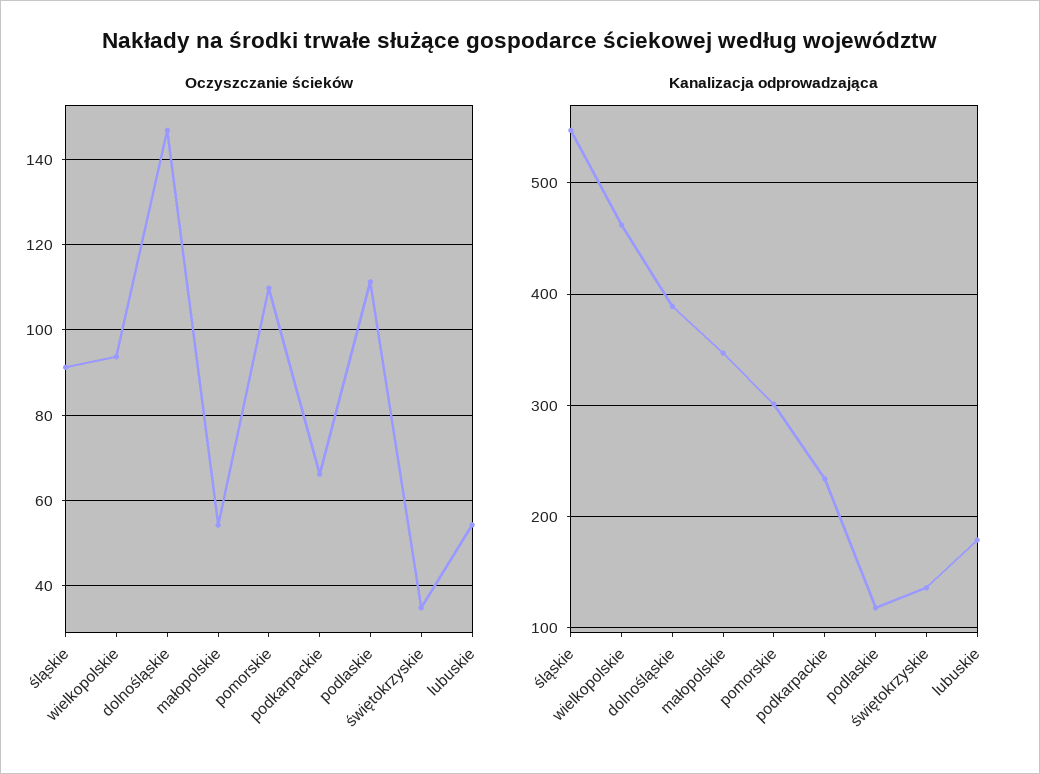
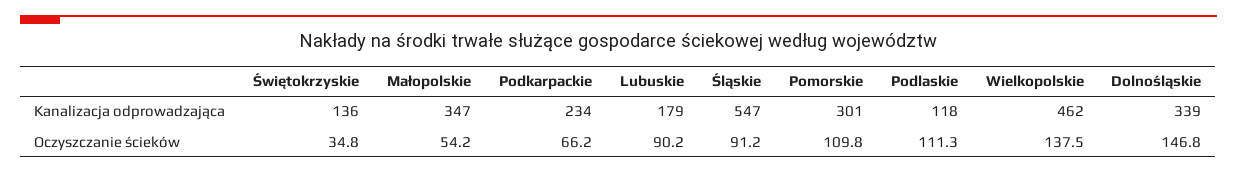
  {
    "Oczyszczanie ścieków": {
      "śląskie": 91.2,
-     "wielkopolskie": 94,
+     "wielkopolskie": 137.5,
      "dolnośląskie": 146.8,
      "małopolskie": 54.2,
      "pomorskie": 109.8,
      "podkarpackie": 66.2,
      "podlaskie": 111.3,
      "świętokrzyskie": 34.8,
-     "lubuskie": 54
+     "lubuskie": 90.2
    },
    "Kanalizacja odprowadzająca": {
      "śląskie": 547,
      "wielkopolskie": 462,
-     "dolnośląskie": 390,
+     "dolnośląskie": 339,
      "małopolskie": 347,
      "pomorskie": 301,
      "podkarpackie": 234,
      "podlaskie": 118,
      "świętokrzyskie": 136,
      "lubuskie": 179
    }
  }

